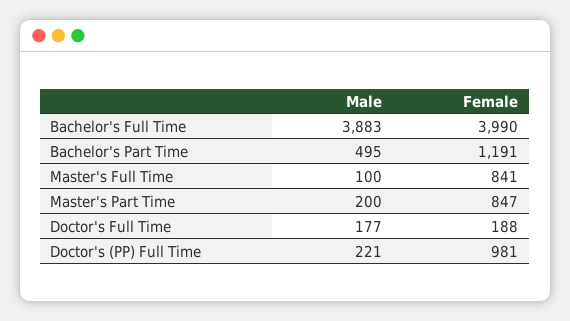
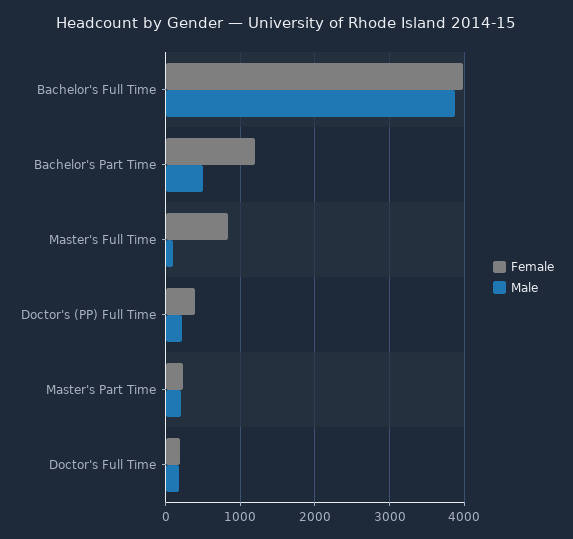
  {
    "Male": {
      "Bachelor's Full Time": 3883,
      "Bachelor's Part Time": 495,
      "Master's Full Time": 100,
      "Master's Part Time": 200,
      "Doctor's Full Time": 177,
      "Doctor's (PP) Full Time": 221
    },
    "Female": {
      "Bachelor's Full Time": 3990,
      "Bachelor's Part Time": 1191,
      "Master's Full Time": 841,
-     "Master's Part Time": 847,
+     "Master's Part Time": 200,
      "Doctor's Full Time": 188,
-     "Doctor's (PP) Full Time": 981
+     "Doctor's (PP) Full Time": 400
    }
  }

